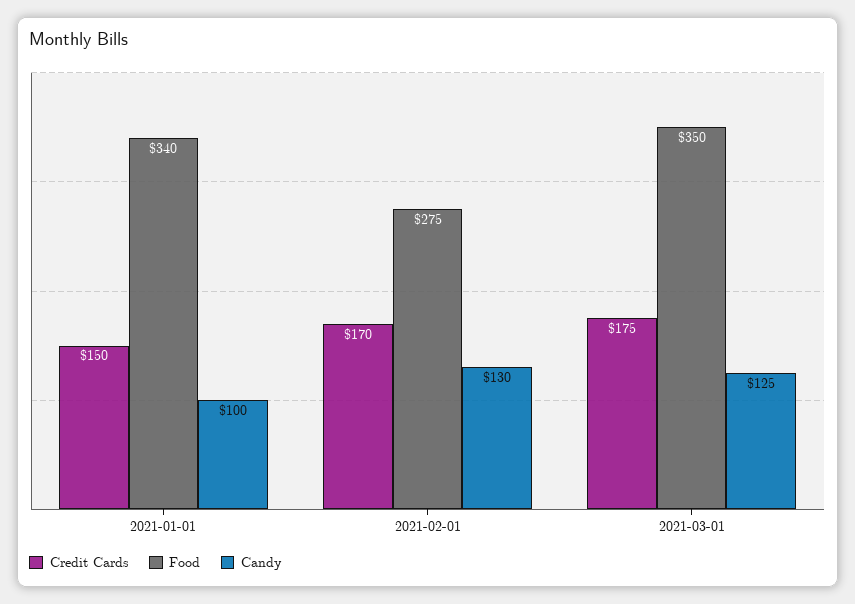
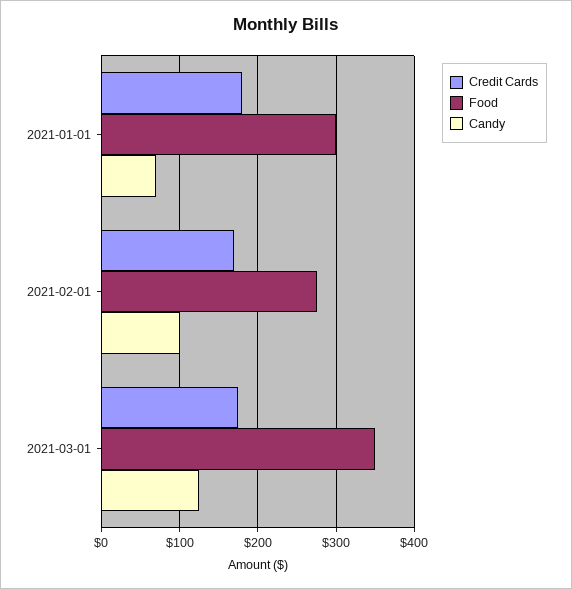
  {
    "Credit Cards": {
-     "2021-01-01": 150,
+     "2021-01-01": 180,
      "2021-02-01": 170,
      "2021-03-01": 175
    },
    "Food": {
-     "2021-01-01": 340,
+     "2021-01-01": 300,
      "2021-02-01": 275,
      "2021-03-01": 350
    },
    "Candy": {
-     "2021-01-01": 100,
+     "2021-01-01": 70,
-     "2021-02-01": 130,
+     "2021-02-01": 100,
      "2021-03-01": 125
    }
  }

